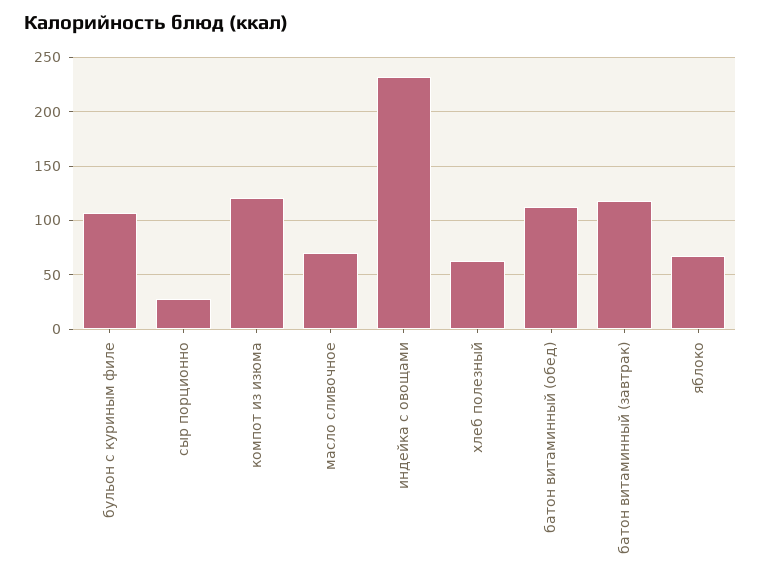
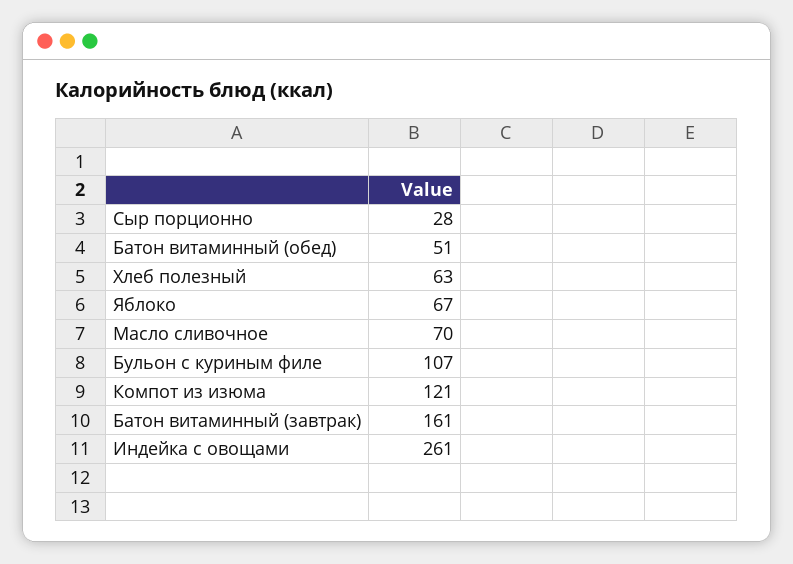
  {
    "бульон с куриным филе": 107,
    "сыр порционно": 28,
    "компот из изюма": 121,
    "масло сливочное": 70,
-   "индейка с овощами": 230,
+   "индейка с овощами": 261,
    "хлеб полезный": 63,
-   "батон витаминный (обед)": 110,
+   "батон витаминный (обед)": 51,
-   "батон витаминный (завтрак)": 120,
+   "батон витаминный (завтрак)": 161,
    "яблоко": 67
  }

